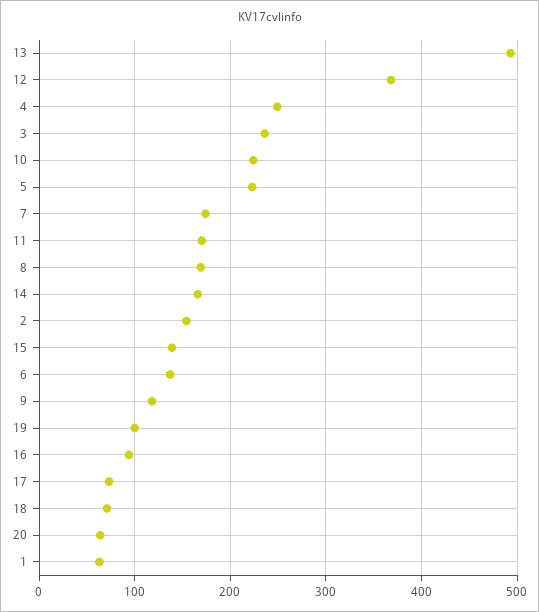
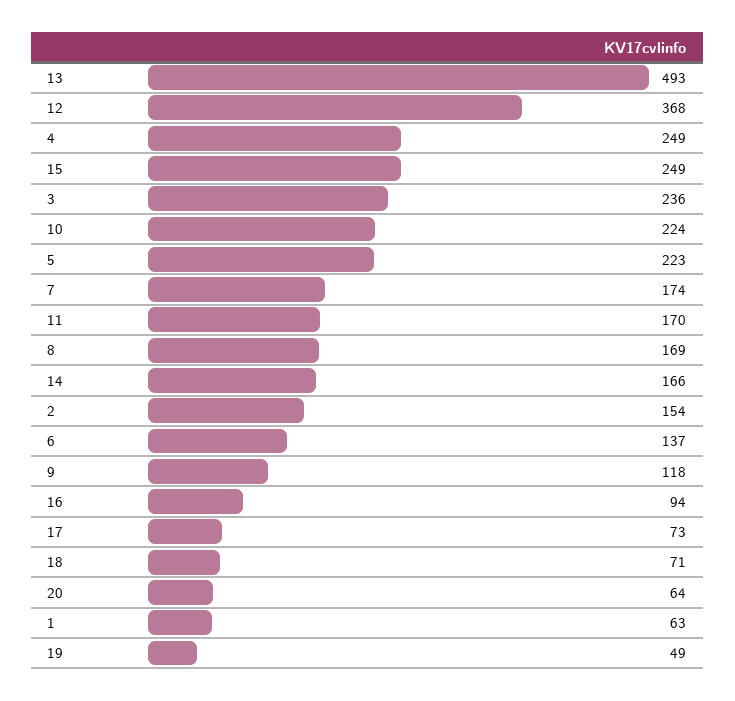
  {
    "13": 493,
    "12": 368,
    "4": 249,
    "3": 236,
    "10": 224,
    "5": 223,
    "7": 174,
    "11": 170,
    "8": 169,
    "14": 166,
    "2": 154,
-   "15": 140,
+   "15": 249,
    "6": 137,
    "9": 118,
-   "19": 100,
+   "19": 49,
    "16": 94,
    "17": 73,
    "18": 71,
    "20": 64,
    "1": 63
  }

